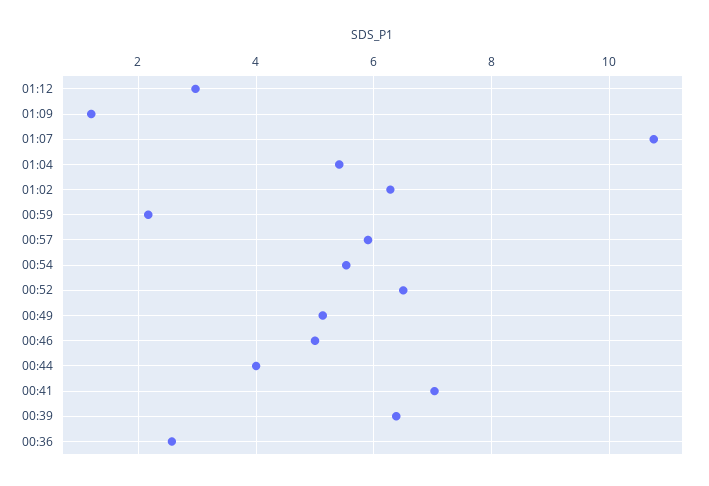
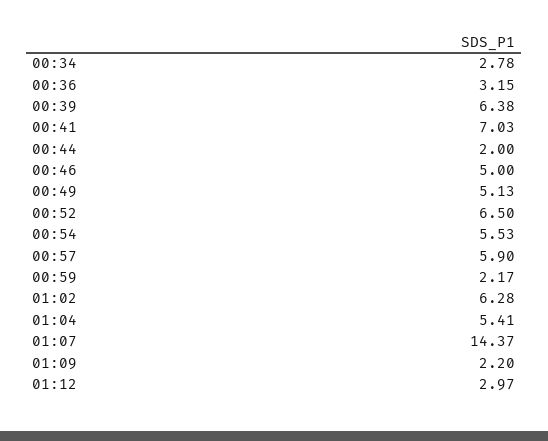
  {
    "01:12": 2.97,
-   "01:09": 1.2,
+   "01:09": 2.2,
-   "01:07": 10.8,
+   "01:07": 14.37,
    "01:04": 5.41,
    "01:02": 6.28,
    "00:59": 2.17,
    "00:57": 5.9,
    "00:54": 5.53,
    "00:52": 6.5,
    "00:49": 5.13,
    "00:46": 5,
-   "00:44": 4,
+   "00:44": 2,
    "00:41": 7.03,
    "00:39": 6.38,
-   "00:36": 2.6
+   "00:36": 3.15,
+   "00:34": 2.78
  }

